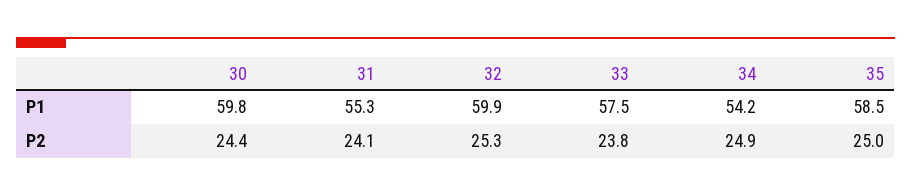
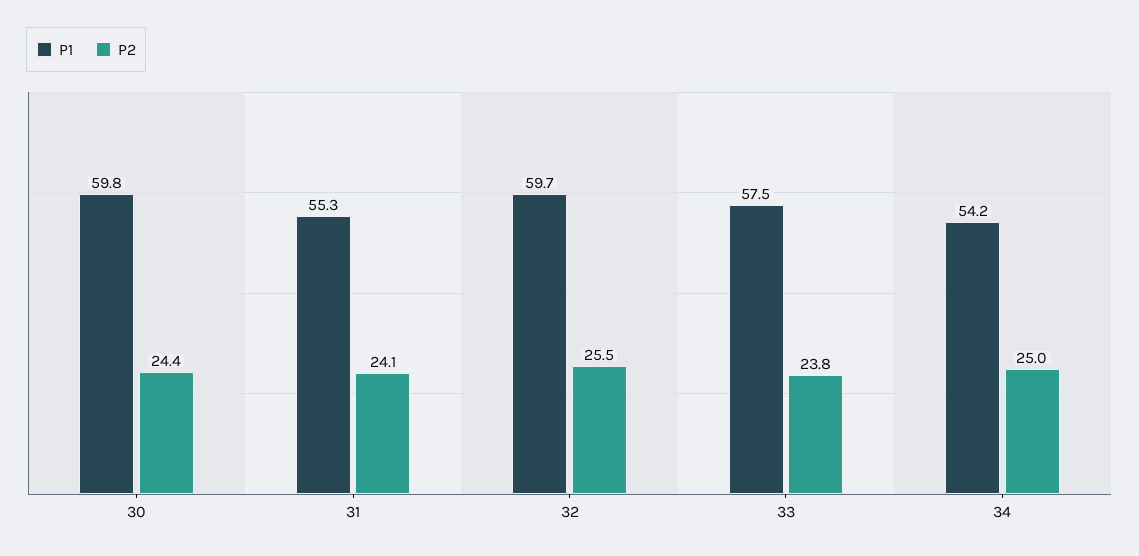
  {
    "P1": {
      "30": 59.8,
      "31": 55.3,
-     "32": 59.9,
+     "32": 59.7,
      "33": 57.5,
-     "34": 54.2,
+     "34": 54.2
-     "35": 58.5
    },
    "P2": {
      "30": 24.4,
      "31": 24.1,
-     "32": 25.3,
+     "32": 25.5,
      "33": 23.8,
-     "34": 24.9,
+     "34": 25
-     "35": 25
    }
  }

